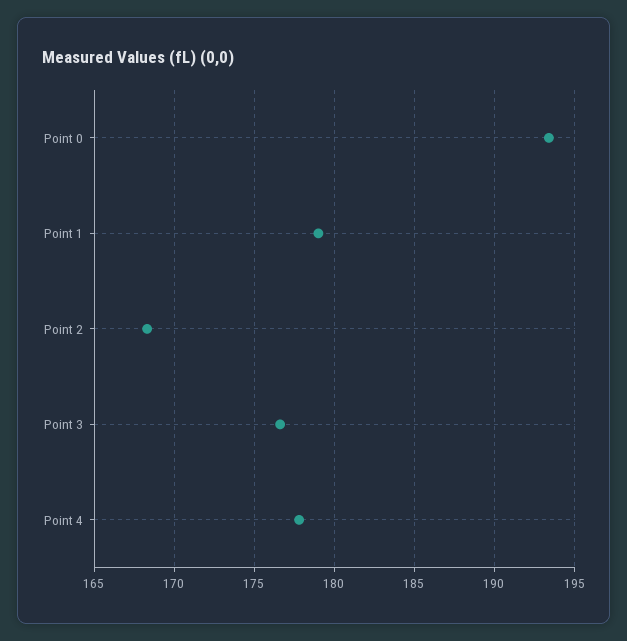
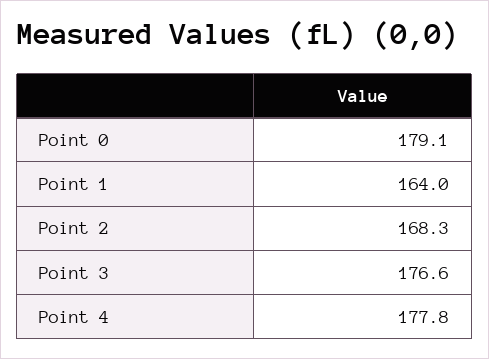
  {
-   "Point 0": 193.5,
+   "Point 0": 179.1,
-   "Point 1": 179,
+   "Point 1": 164,
    "Point 2": 168.3,
    "Point 3": 176.6,
    "Point 4": 177.8
  }

